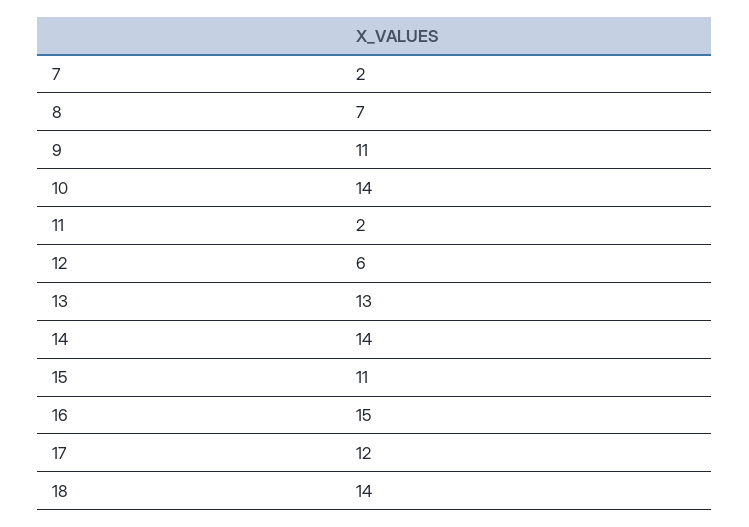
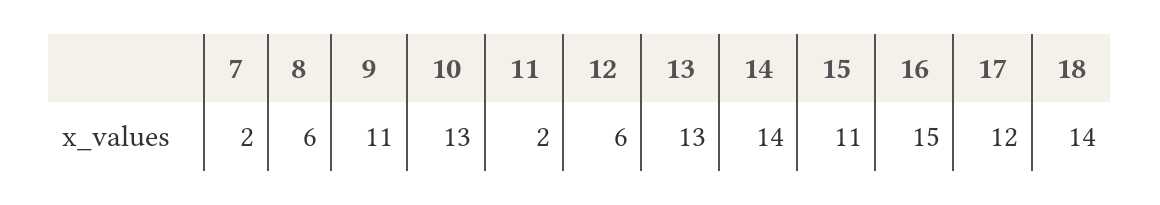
  {
    "7": 2,
-   "8": 7,
+   "8": 6,
    "9": 11,
-   "10": 14,
+   "10": 13,
    "11": 2,
    "12": 6,
    "13": 13,
    "14": 14,
    "15": 11,
    "16": 15,
    "17": 12,
    "18": 14
  }

